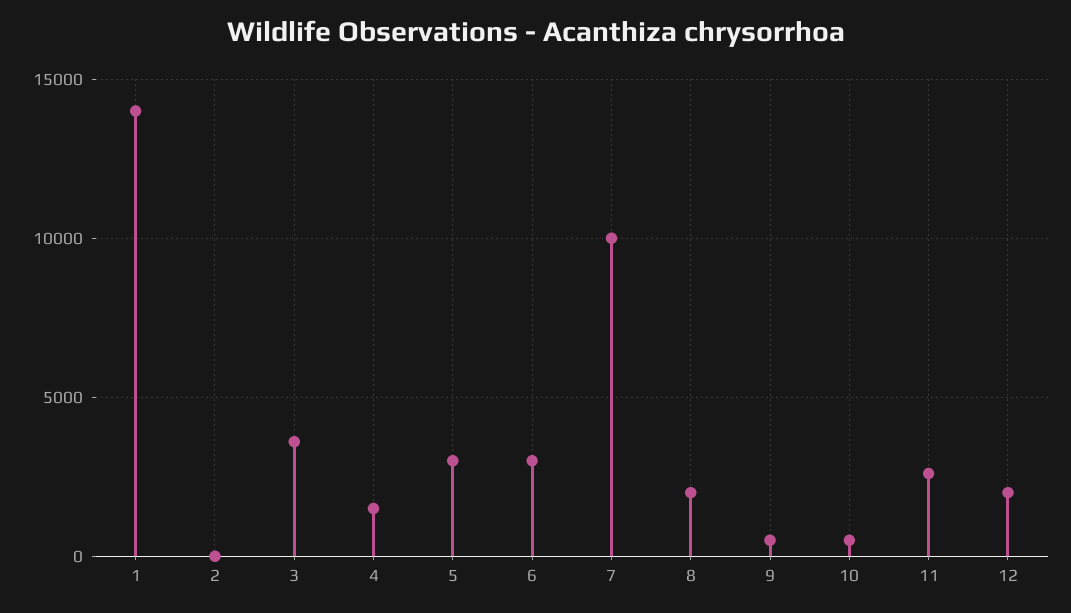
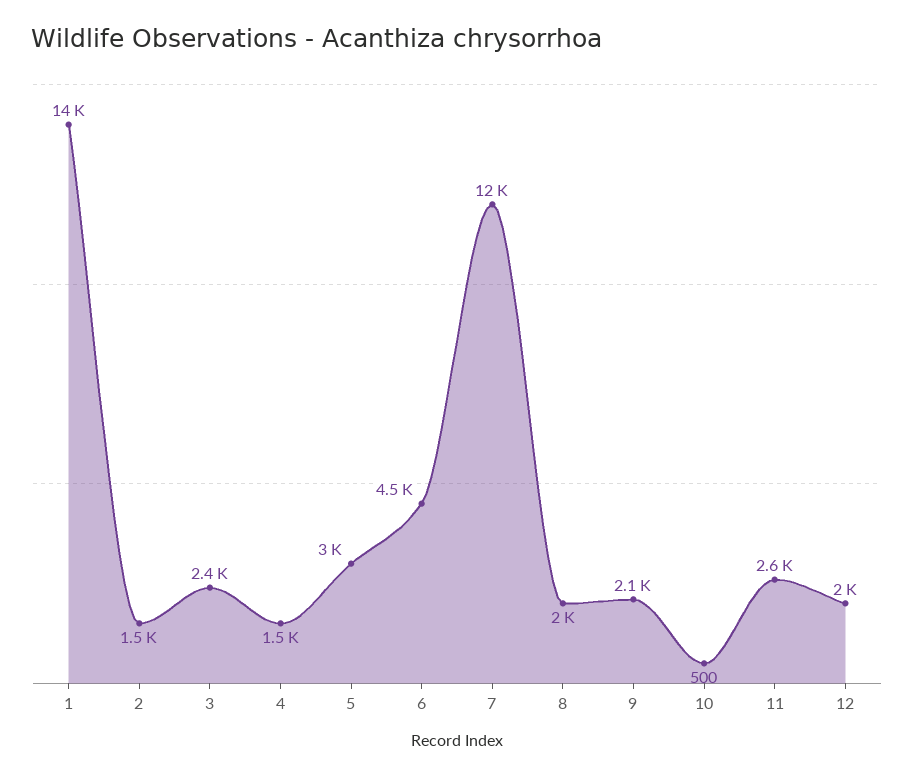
  {
    "1": 14000,
-   "2": 0,
+   "2": 1500,
-   "3": 3500,
+   "3": 2400,
    "4": 1500,
    "5": 3000,
-   "6": 3000,
+   "6": 4500,
-   "7": 10000,
+   "7": 12000,
    "8": 2000,
-   "9": 500,
+   "9": 2100,
    "10": 500,
    "11": 2600,
    "12": 2000
  }

